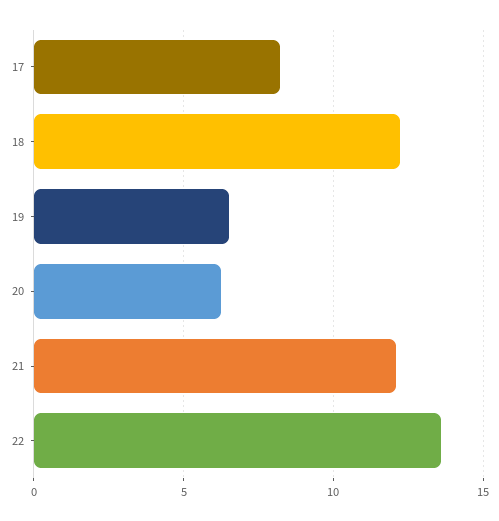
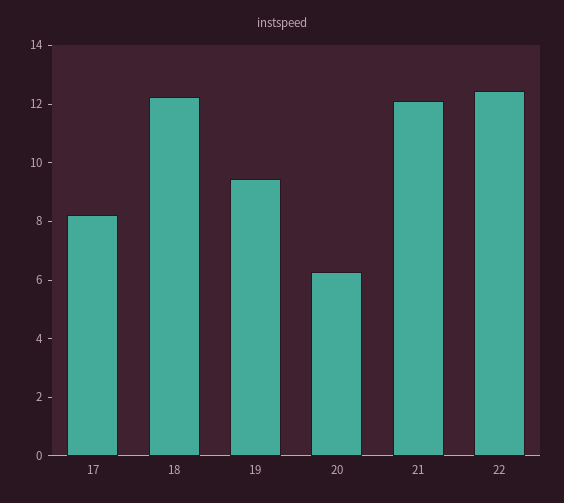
  {
    "17": 8,
    "18": 12,
-   "19": 6.5,
+   "19": 9.5,
    "20": 6.5,
    "21": 12,
-   "22": 13.5
+   "22": 12.5
  }

